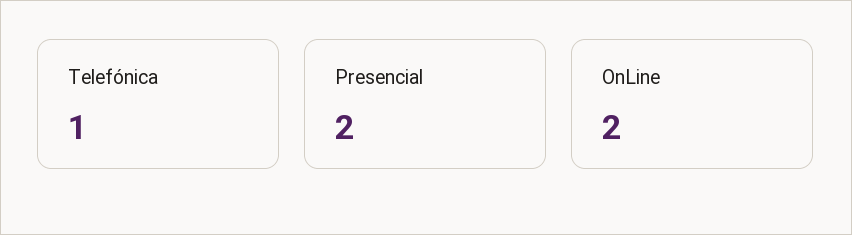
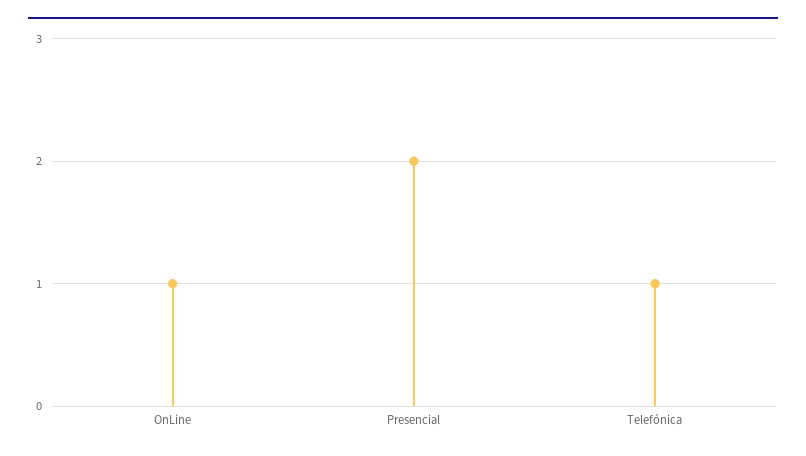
  {
    "Telefónica": 1,
    "Presencial": 2,
-   "OnLine": 2
+   "OnLine": 1
  }

